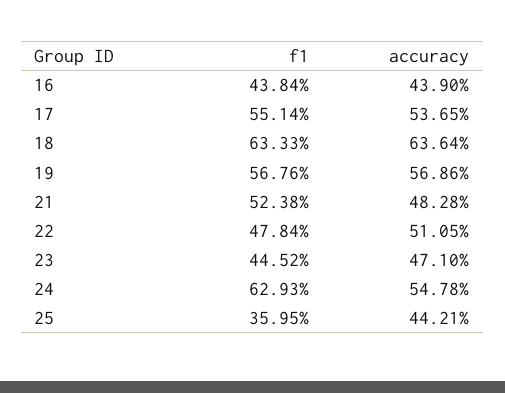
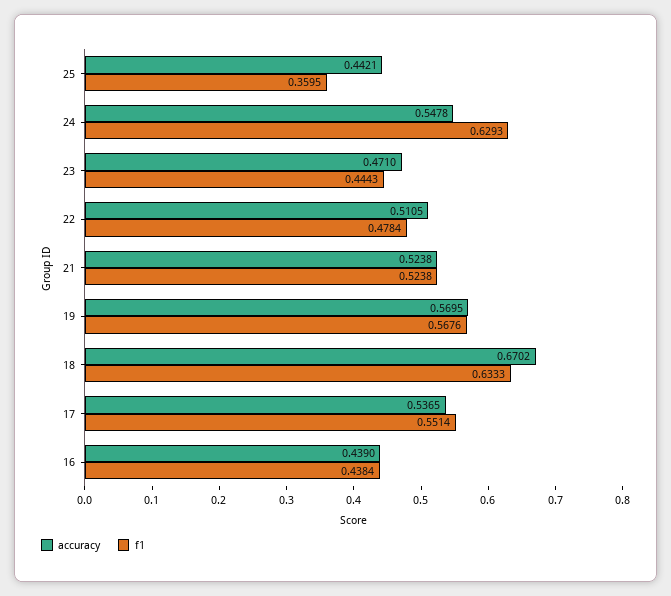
  {
    "f1": {
      "16": 0.4384,
      "17": 0.5514,
      "18": 0.6333,
      "19": 0.5676,
      "21": 0.5238,
      "22": 0.4784,
-     "23": 0.4452,
+     "23": 0.4443,
      "24": 0.6293,
      "25": 0.3595
    },
    "accuracy": {
      "16": 0.439,
      "17": 0.5365,
-     "18": 0.6364,
+     "18": 0.6702,
-     "19": 0.5686,
+     "19": 0.5695,
-     "21": 0.4828,
+     "21": 0.5238,
      "22": 0.5105,
      "23": 0.471,
      "24": 0.5478,
      "25": 0.4421
    }
  }

